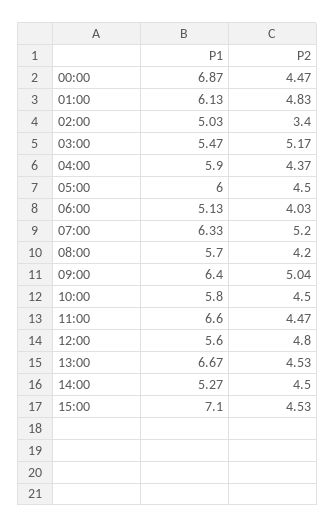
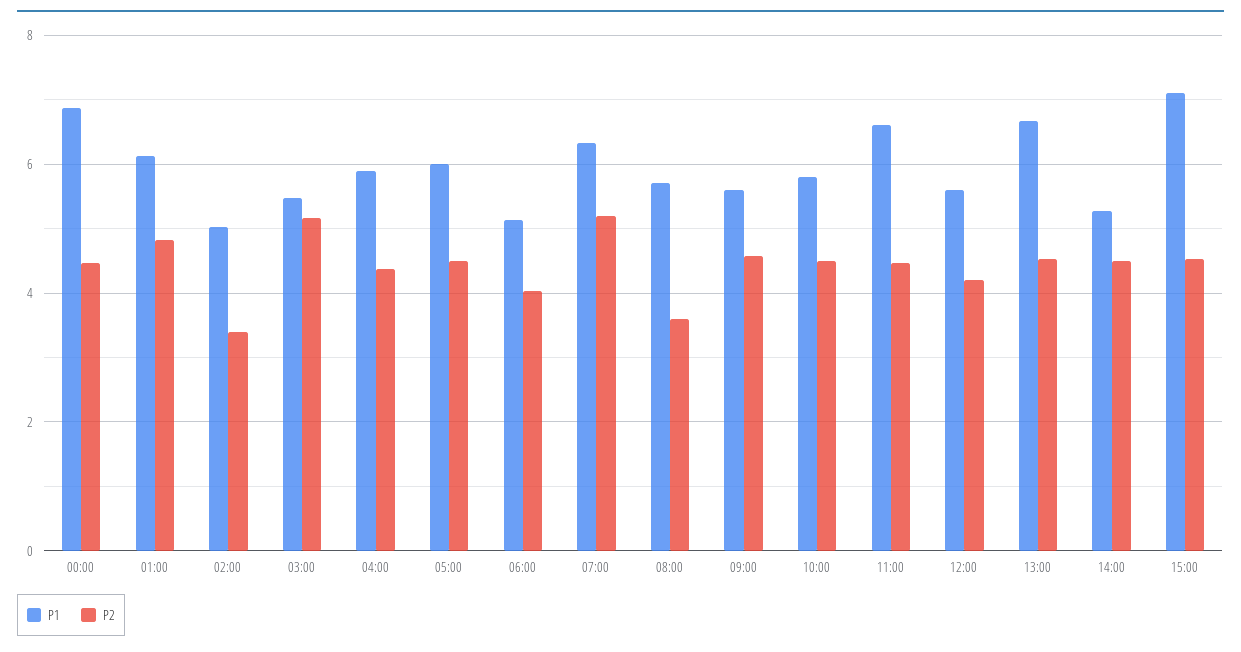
  {
    "P1": {
      "00:00": 6.87,
      "01:00": 6.13,
      "02:00": 5.03,
      "03:00": 5.47,
      "04:00": 5.9,
      "05:00": 6,
      "06:00": 5.13,
      "07:00": 6.33,
      "08:00": 5.7,
-     "09:00": 6.4,
+     "09:00": 5.6,
      "10:00": 5.8,
      "11:00": 6.6,
      "12:00": 5.6,
      "13:00": 6.67,
      "14:00": 5.27,
      "15:00": 7.1
    },
    "P2": {
      "00:00": 4.47,
      "01:00": 4.83,
      "02:00": 3.4,
      "03:00": 5.17,
      "04:00": 4.37,
      "05:00": 4.5,
      "06:00": 4.03,
      "07:00": 5.2,
-     "08:00": 4.2,
+     "08:00": 3.6,
-     "09:00": 5.04,
+     "09:00": 4.6,
      "10:00": 4.5,
      "11:00": 4.47,
-     "12:00": 4.8,
+     "12:00": 4.2,
      "13:00": 4.53,
      "14:00": 4.5,
      "15:00": 4.53
    }
  }

